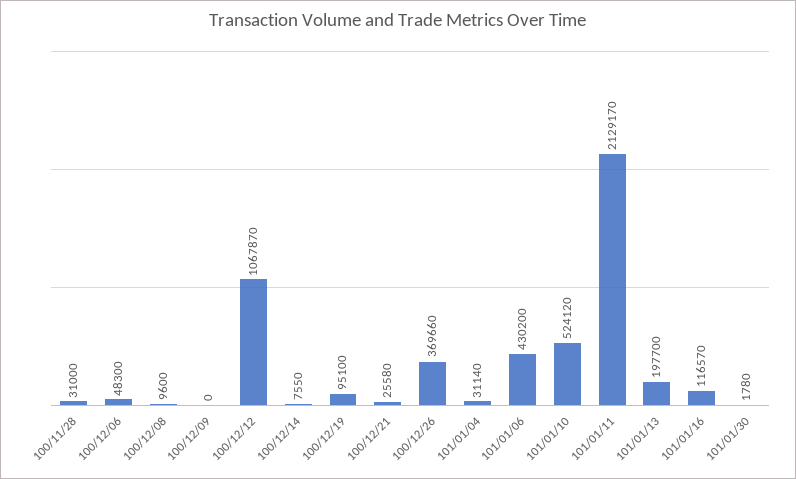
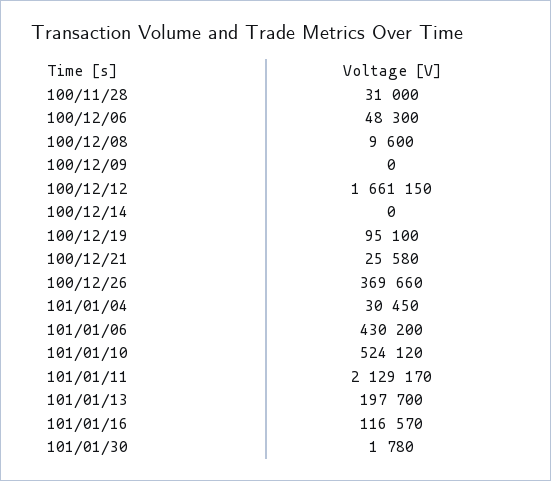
  {
    "100/11/28": 31000,
    "100/12/06": 48300,
    "100/12/08": 9600,
    "100/12/09": 0,
-   "100/12/12": 1067870,
+   "100/12/12": 1661150,
-   "100/12/14": 7550,
+   "100/12/14": 0,
    "100/12/19": 95100,
    "100/12/21": 25580,
    "100/12/26": 369660,
-   "101/01/04": 31140,
+   "101/01/04": 30450,
    "101/01/06": 430200,
    "101/01/10": 524120,
    "101/01/11": 2129170,
    "101/01/13": 197700,
    "101/01/16": 116570,
    "101/01/30": 1780
  }

